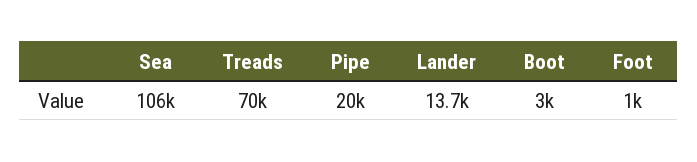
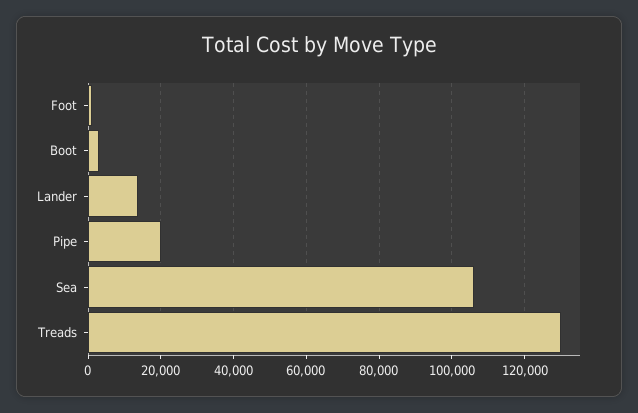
  {
    "Sea": 106000,
-   "Treads": 70000,
+   "Treads": 130000,
    "Pipe": 20000,
    "Lander": 13700,
    "Boot": 3000,
    "Foot": 1000
  }

